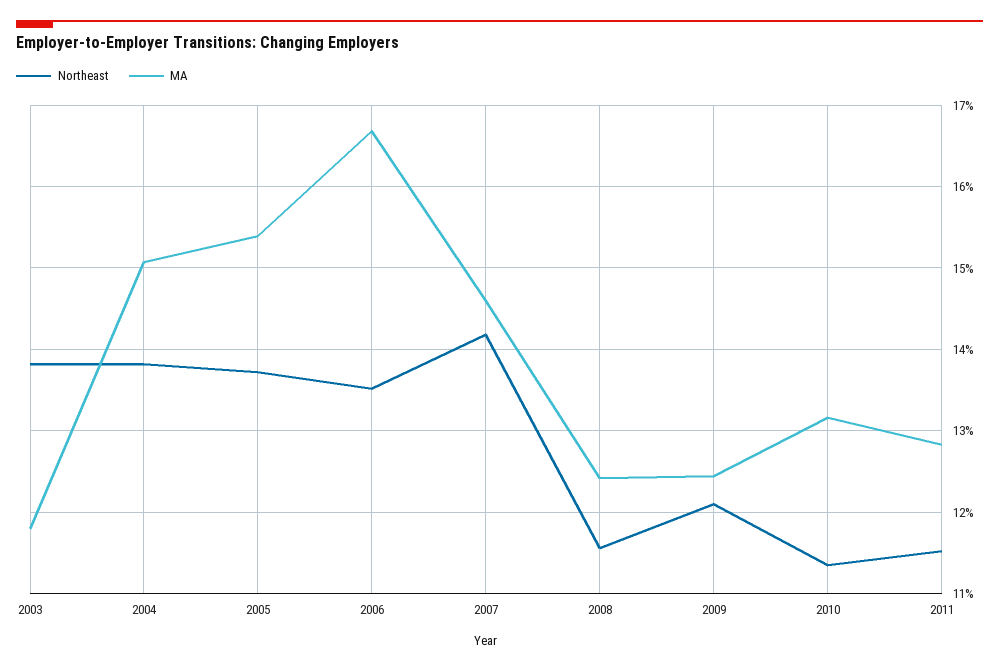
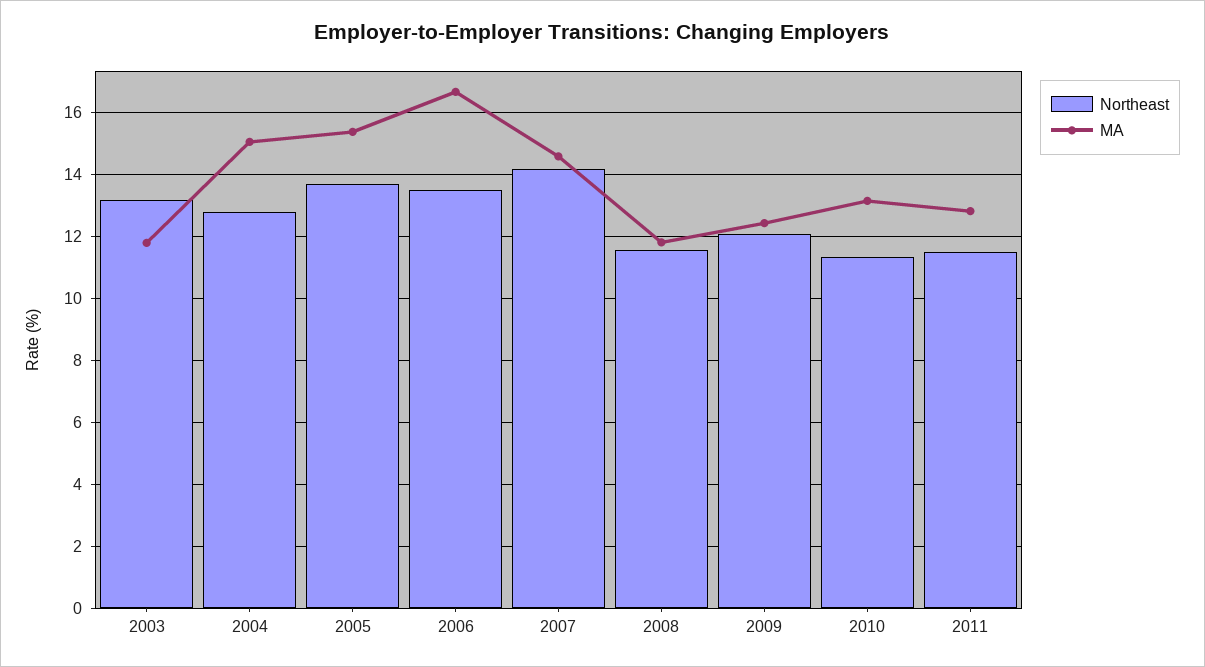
  {
    "Northeast": {
-     "2003": 13.8,
+     "2003": 13.2,
-     "2004": 13.8,
+     "2004": 12.8,
      "2005": 13.7,
      "2006": 13.5,
      "2007": 14.2,
      "2008": 11.6,
      "2009": 12.1,
      "2010": 11.4,
      "2011": 11.5
    },
    "MA": {
      "2003": 11.8,
      "2004": 15.1,
      "2005": 15.4,
      "2006": 16.7,
      "2007": 14.6,
-     "2008": 12.4,
+     "2008": 11.8,
      "2009": 12.4,
      "2010": 13.2,
      "2011": 12.8
    }
  }

